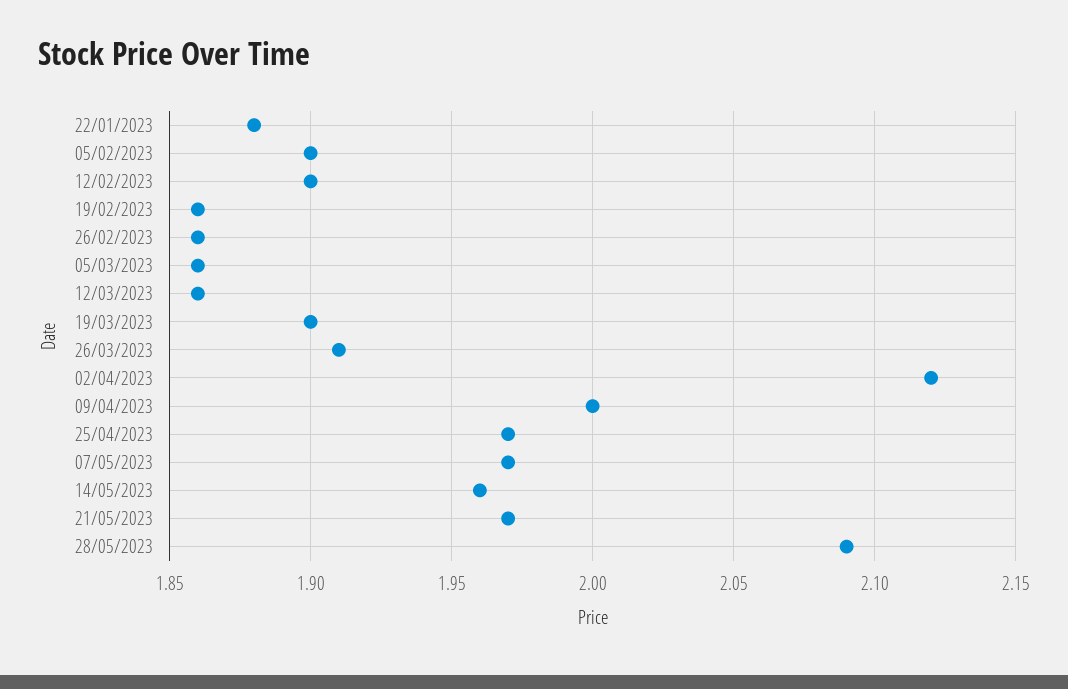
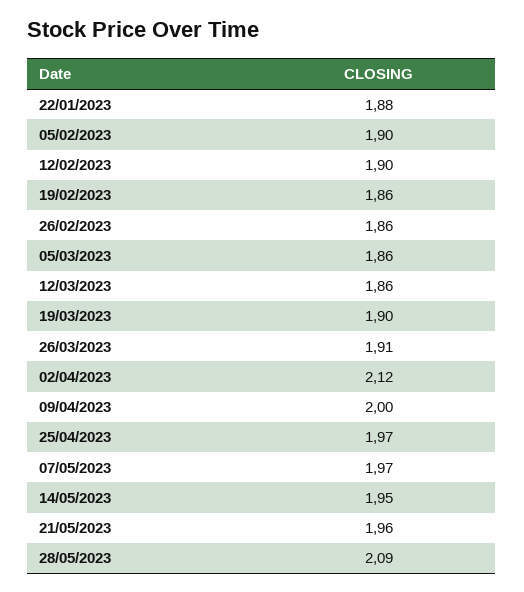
  {
    "22/01/2023": 1.88,
    "05/02/2023": 1.9,
    "12/02/2023": 1.9,
    "19/02/2023": 1.86,
    "26/02/2023": 1.86,
    "05/03/2023": 1.86,
    "12/03/2023": 1.86,
    "19/03/2023": 1.9,
    "26/03/2023": 1.91,
    "02/04/2023": 2.12,
    "09/04/2023": 2,
    "25/04/2023": 1.97,
    "07/05/2023": 1.97,
-   "14/05/2023": 1.96,
+   "14/05/2023": 1.95,
-   "21/05/2023": 1.97,
+   "21/05/2023": 1.96,
    "28/05/2023": 2.09
  }

